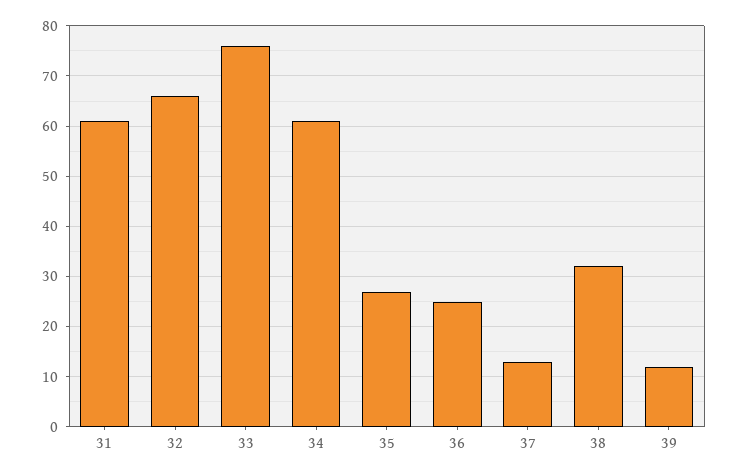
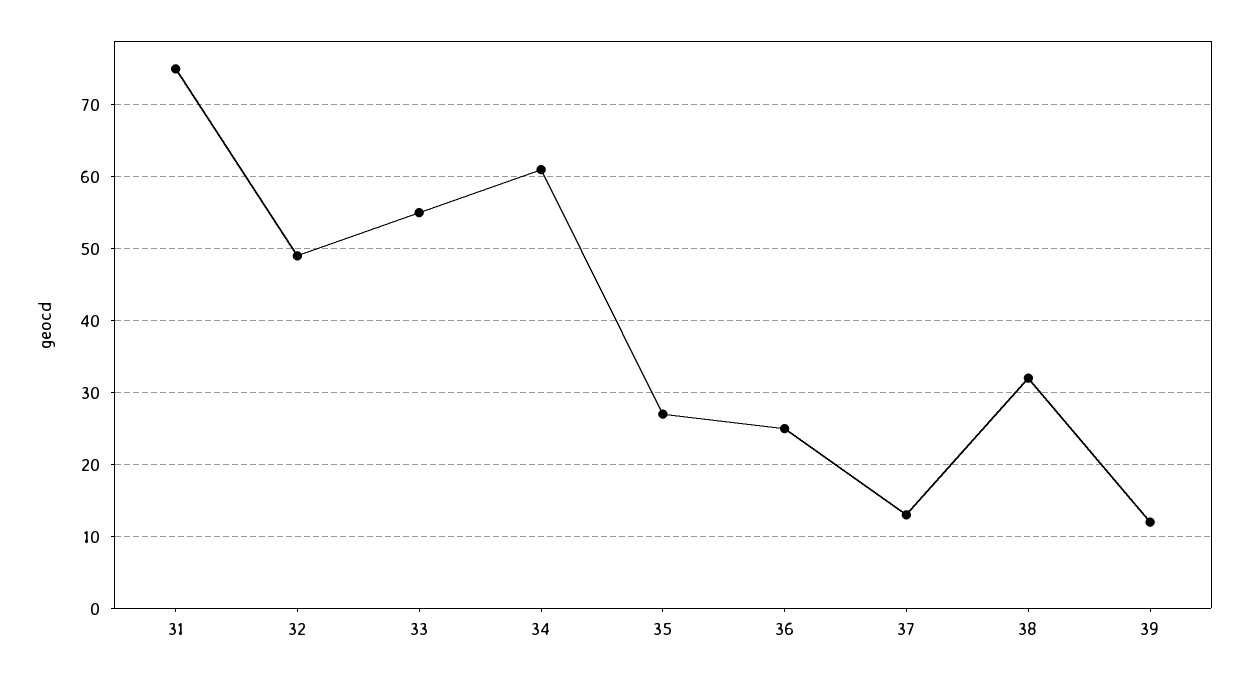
  {
-   "31": 60,
+   "31": 75,
-   "32": 65,
+   "32": 49,
-   "33": 75,
+   "33": 55,
    "34": 61,
    "35": 27,
    "36": 25,
    "37": 13,
    "38": 32,
    "39": 12
  }

